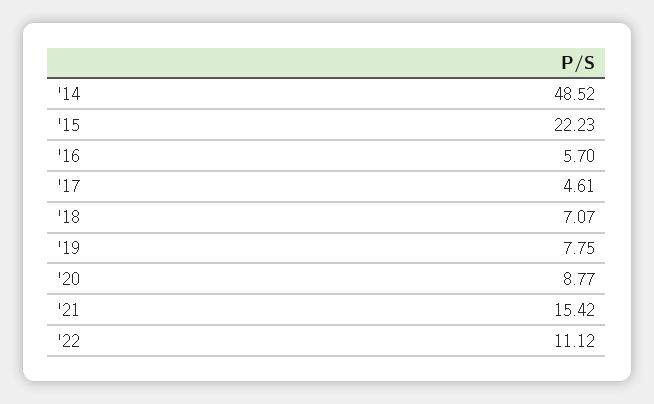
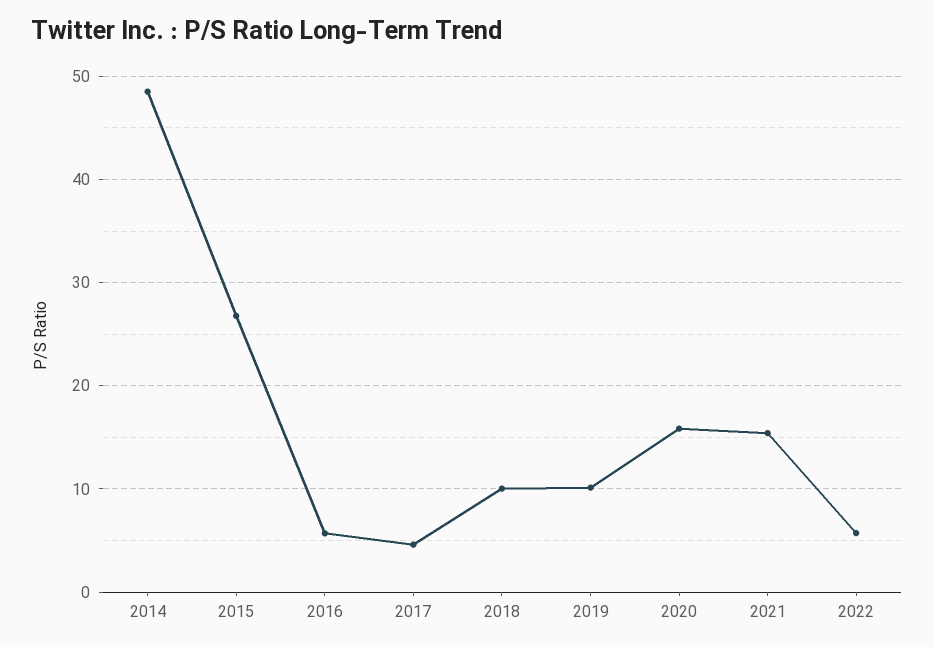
  {
    "'14": 48.52,
-   "'15": 22.23,
+   "'15": 27,
    "'16": 5.7,
    "'17": 4.61,
-   "'18": 7.07,
+   "'18": 10,
-   "'19": 7.75,
+   "'19": 10,
-   "'20": 8.77,
+   "'20": 16,
    "'21": 15.42,
-   "'22": 11.12
+   "'22": 6
  }

